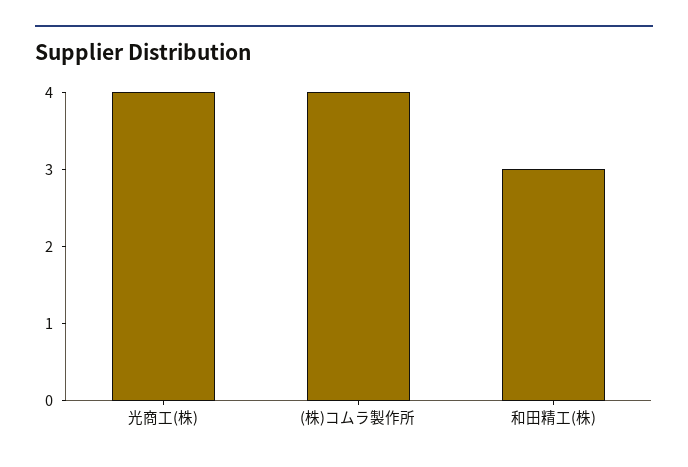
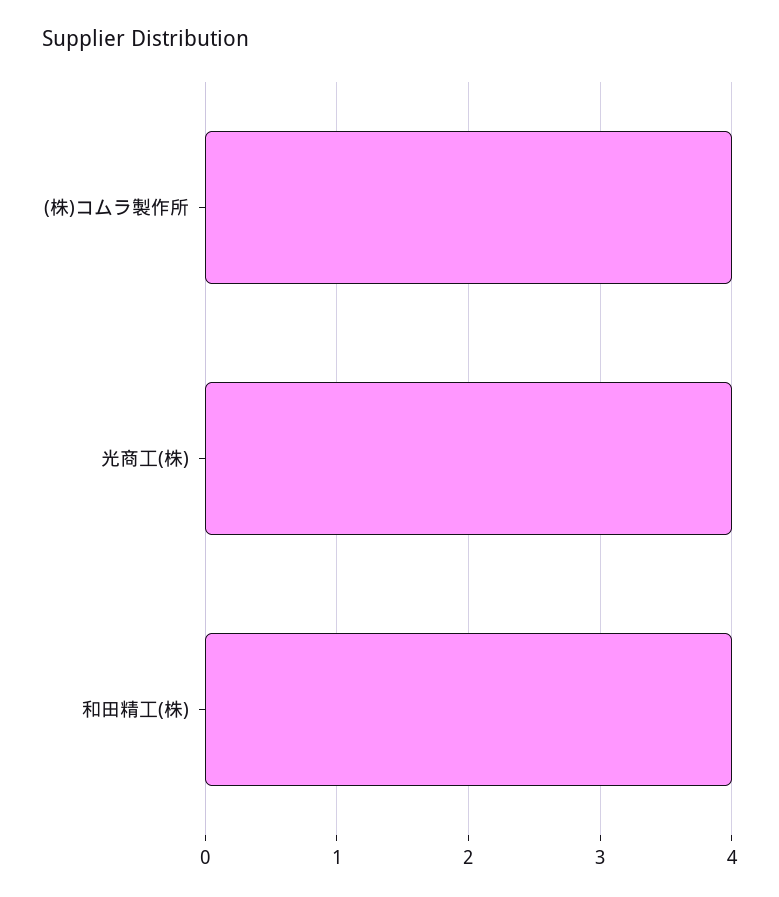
  {
    "光商工(株)": 4,
    "(株)コムラ製作所": 4,
-   "和田精工(株)": 3
+   "和田精工(株)": 4
  }

